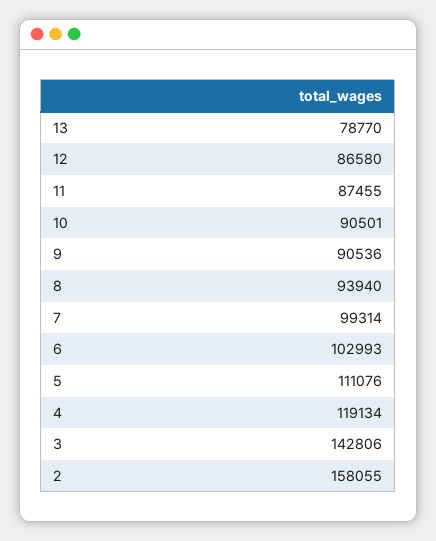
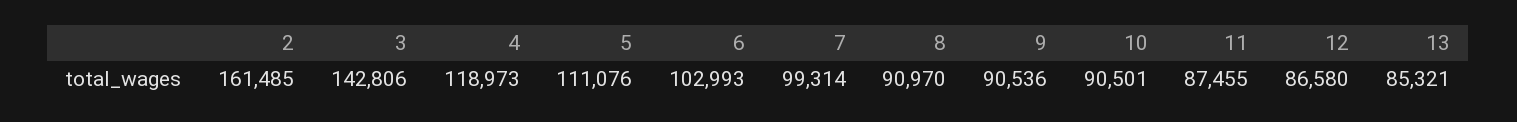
  {
-   "13": 78770,
+   "13": 85321,
    "12": 86580,
    "11": 87455,
    "10": 90501,
    "9": 90536,
-   "8": 93940,
+   "8": 90970,
    "7": 99314,
    "6": 102993,
    "5": 111076,
-   "4": 119134,
+   "4": 118973,
    "3": 142806,
-   "2": 158055
+   "2": 161485
  }

